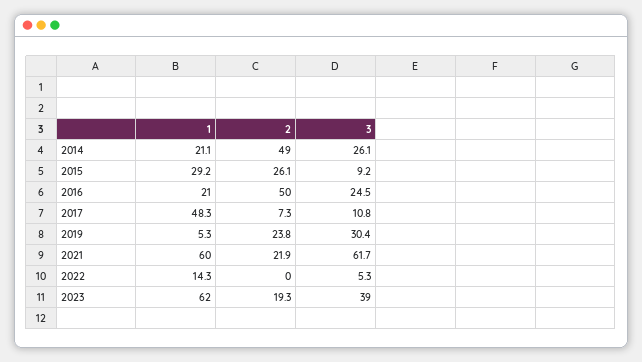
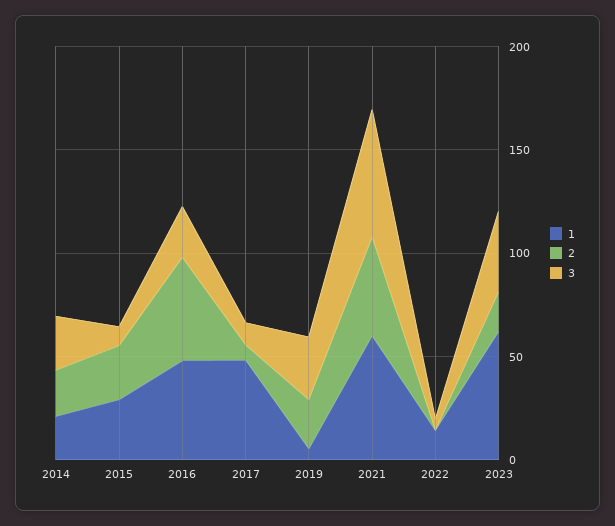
  {
    "1": {
      "2014": 21.1,
      "2015": 29.2,
-     "2016": 21,
+     "2016": 50,
      "2017": 48.3,
      "2019": 5.3,
      "2021": 60,
      "2022": 14.3,
      "2023": 62
    },
    "2": {
-     "2014": 49,
+     "2014": 20,
      "2015": 26.1,
      "2016": 50,
      "2017": 7.3,
      "2019": 23.8,
-     "2021": 21.9,
+     "2021": 50,
      "2022": 0,
      "2023": 19.3
    },
    "3": {
      "2014": 26.1,
      "2015": 9.2,
      "2016": 24.5,
      "2017": 10.8,
      "2019": 30.4,
      "2021": 61.7,
      "2022": 5.3,
      "2023": 39
    }
  }

